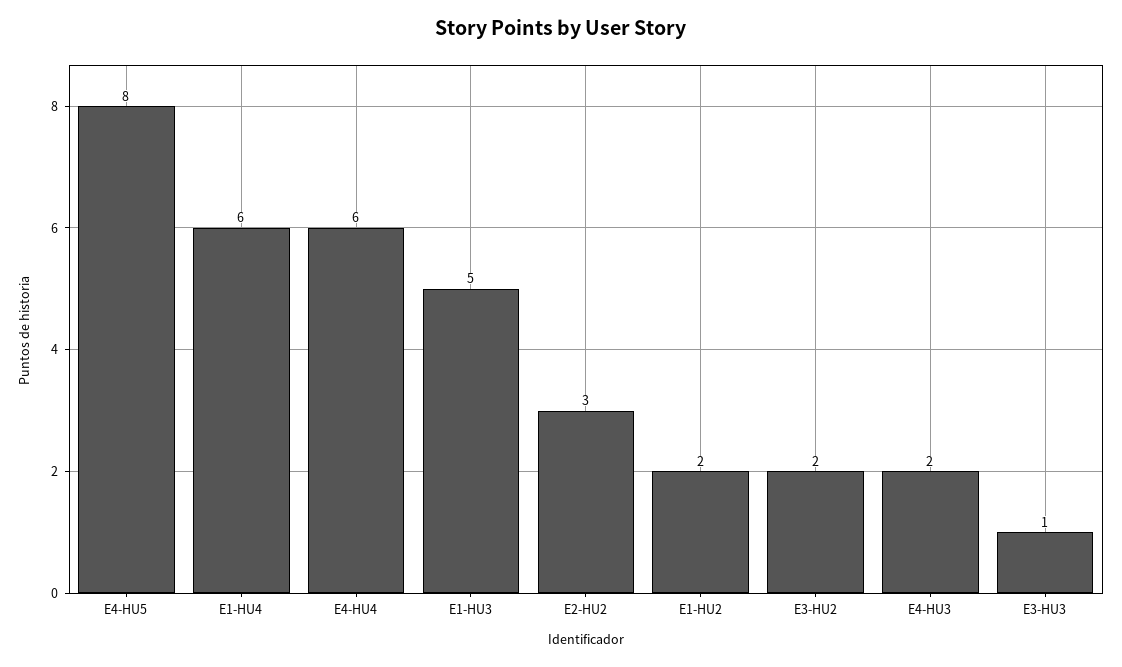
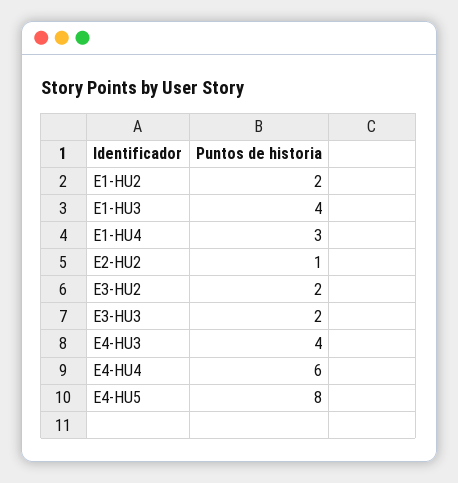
  {
    "E4-HU5": 8,
-   "E1-HU4": 6,
+   "E1-HU4": 3,
    "E4-HU4": 6,
-   "E1-HU3": 5,
+   "E1-HU3": 4,
-   "E2-HU2": 3,
+   "E2-HU2": 1,
    "E1-HU2": 2,
    "E3-HU2": 2,
-   "E4-HU3": 2,
+   "E4-HU3": 4,
-   "E3-HU3": 1
+   "E3-HU3": 2
  }

